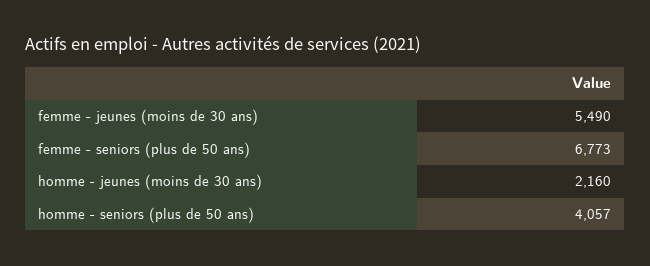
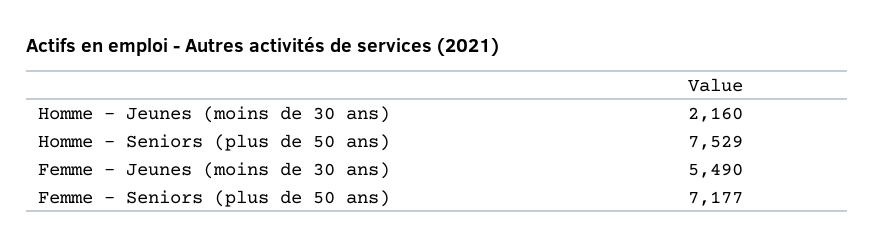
  {
    "femme - jeunes (moins de 30 ans)": 5490,
-   "femme - seniors (plus de 50 ans)": 6773,
+   "femme - seniors (plus de 50 ans)": 7177,
    "homme - jeunes (moins de 30 ans)": 2160,
-   "homme - seniors (plus de 50 ans)": 4057
+   "homme - seniors (plus de 50 ans)": 7529
  }

